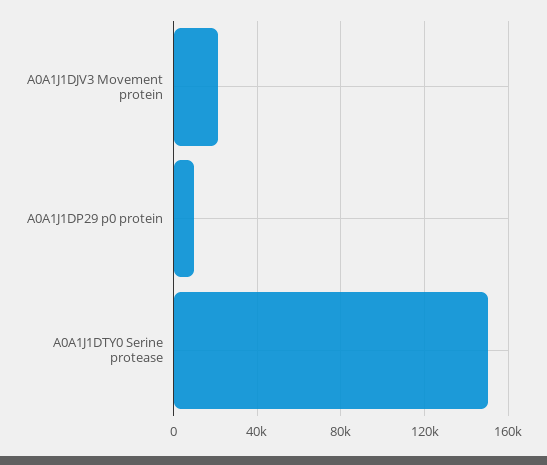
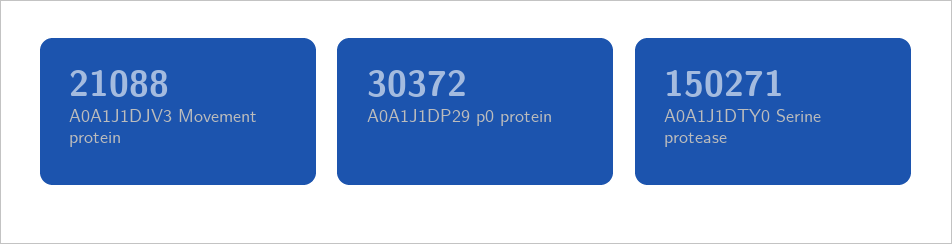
  {
    "A0A1J1DJV3 Movement protein": 21088,
-   "A0A1J1DP29 p0 protein": 10000,
+   "A0A1J1DP29 p0 protein": 30372,
    "A0A1J1DTY0 Serine protease": 150271
  }

